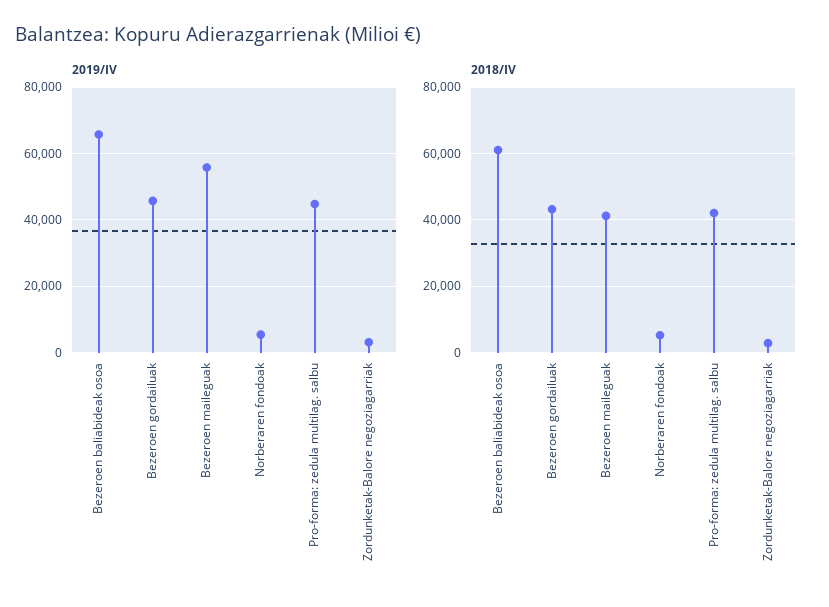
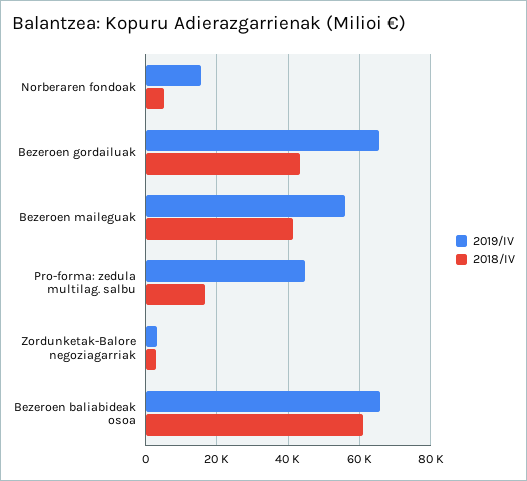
  {
    "2019/IV": {
      "Bezeroen baliabideak osoa": 66000,
-     "Bezeroen gordailuak": 46000,
+     "Bezeroen gordailuak": 66000,
      "Bezeroen maileguak": 56000,
-     "Norberaren fondoak": 6000,
+     "Norberaren fondoak": 16000,
      "Pro-forma: zedula multilag. salbu": 44000,
      "Zordunketak-Balore negoziagarriak": 4000
    },
    "2018/IV": {
      "Bezeroen baliabideak osoa": 62000,
      "Bezeroen gordailuak": 44000,
      "Bezeroen maileguak": 42000,
      "Norberaren fondoak": 6000,
-     "Pro-forma: zedula multilag. salbu": 42000,
+     "Pro-forma: zedula multilag. salbu": 16000,
      "Zordunketak-Balore negoziagarriak": 2000
    }
  }

